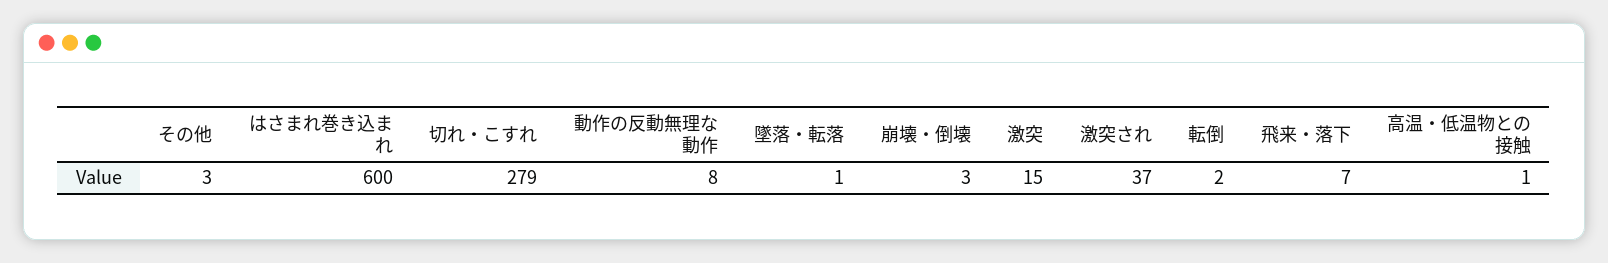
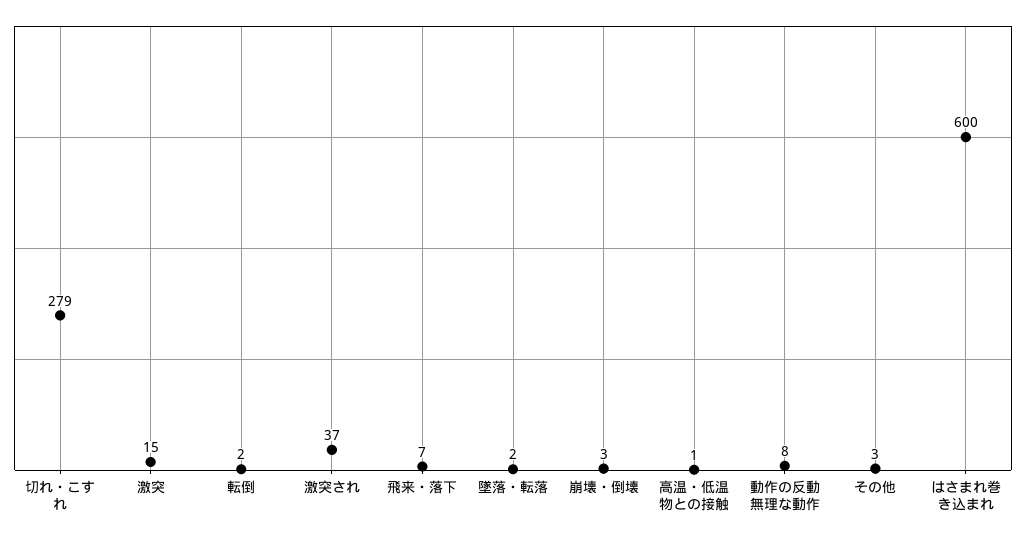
  {
    "その他": 3,
    "はさまれ巻き込まれ": 600,
    "切れ・こすれ": 279,
    "動作の反動無理な動作": 8,
-   "墜落・転落": 1,
+   "墜落・転落": 2,
    "崩壊・倒壊": 3,
    "激突": 15,
    "激突され": 37,
    "転倒": 2,
    "飛来・落下": 7,
    "高温・低温物との接触": 1
  }

